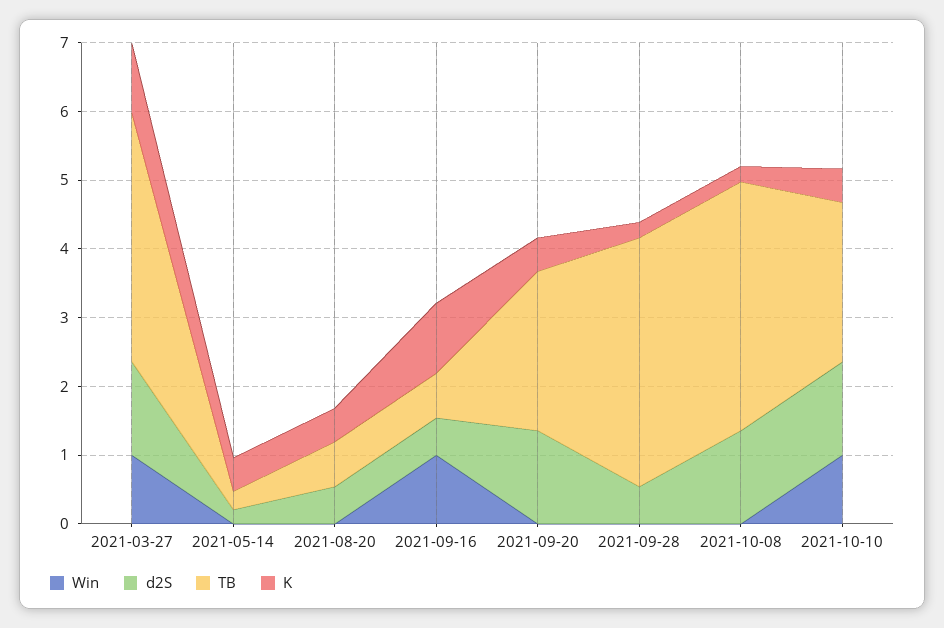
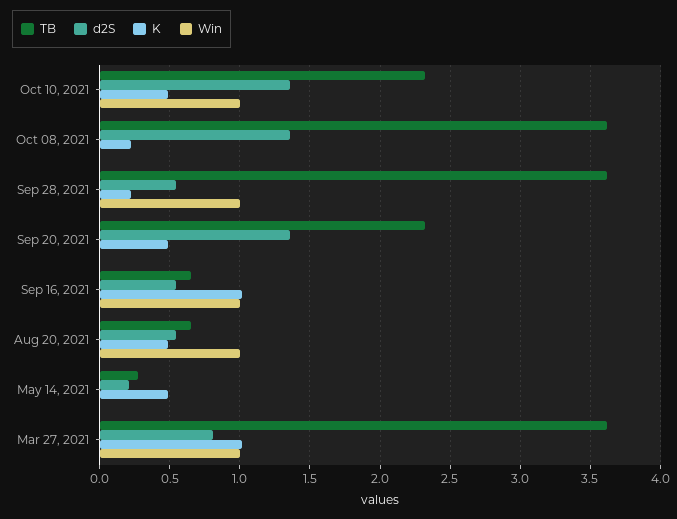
  {
    "Win": {
      "2021-03-27": 1,
      "2021-05-14": 0,
-     "2021-08-20": 0,
+     "2021-08-20": 1,
      "2021-09-16": 1,
      "2021-09-20": 0,
-     "2021-09-28": 0,
+     "2021-09-28": 1,
      "2021-10-08": 0,
      "2021-10-10": 1
    },
    "d2S": {
-     "2021-03-27": 1.4,
+     "2021-03-27": 0.8,
      "2021-05-14": 0.2,
      "2021-08-20": 0.55,
      "2021-09-16": 0.55,
      "2021-09-20": 1.35,
      "2021-09-28": 0.55,
      "2021-10-08": 1.35,
      "2021-10-10": 1.35
    },
    "TB": {
      "2021-03-27": 3.6,
      "2021-05-14": 0.25,
      "2021-08-20": 0.65,
      "2021-09-16": 0.65,
      "2021-09-20": 2.3,
      "2021-09-28": 3.6,
      "2021-10-08": 3.6,
      "2021-10-10": 2.3
    },
    "K": {
      "2021-03-27": 1,
      "2021-05-14": 0.5,
      "2021-08-20": 0.5,
      "2021-09-16": 1,
      "2021-09-20": 0.5,
      "2021-09-28": 0.25,
      "2021-10-08": 0.25,
      "2021-10-10": 0.5
    }
  }

